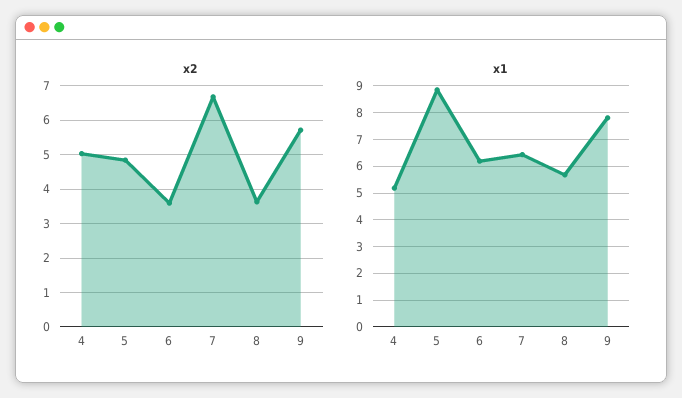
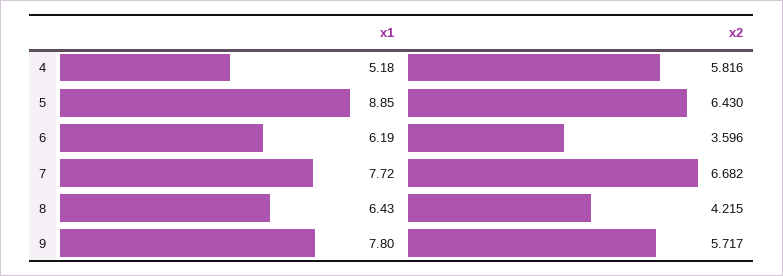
  {
    "x2": {
-     "4": 5,
+     "4": 5.816,
-     "5": 4.8,
+     "5": 6.43,
      "6": 3.596,
      "7": 6.682,
-     "8": 3.6,
+     "8": 4.215,
      "9": 5.717
    },
    "x1": {
      "4": 5.18,
      "5": 8.85,
      "6": 6.19,
-     "7": 6.5,
+     "7": 7.72,
-     "8": 5.75,
+     "8": 6.43,
      "9": 7.8
    }
  }

